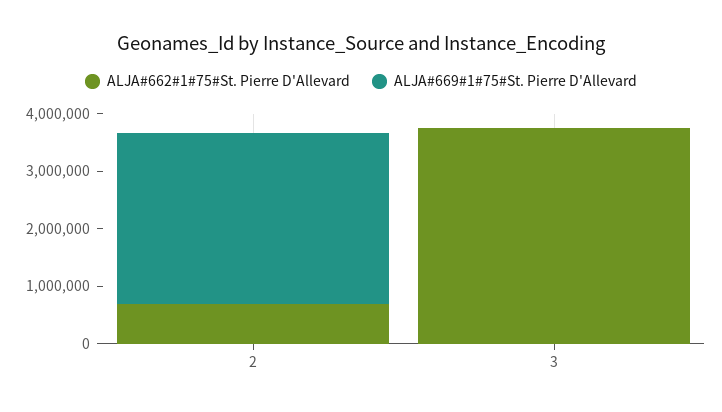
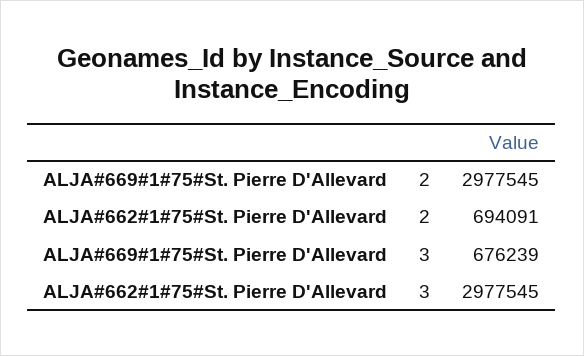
  {
    "ALJA#662#1#75#St. Pierre D'Allevard": {
      "2": 694091,
-     "3": 3800000
+     "3": 2977545
    },
    "ALJA#669#1#75#St. Pierre D'Allevard": {
      "2": 2977545,
-     "3": 0
+     "3": 676239
    }
  }

